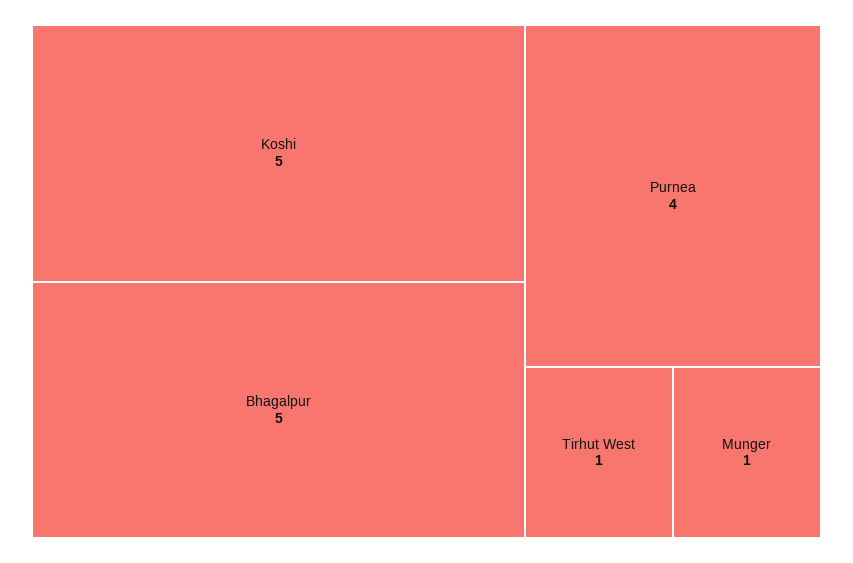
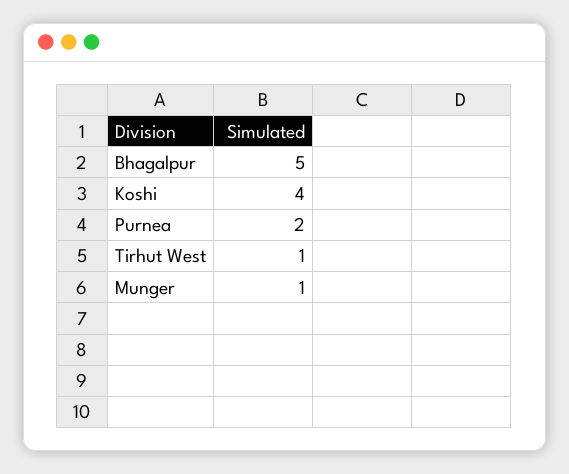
  {
-   "Koshi": 5,
+   "Koshi": 4,
    "Bhagalpur": 5,
-   "Purnea": 4,
+   "Purnea": 2,
    "Tirhut West": 1,
    "Munger": 1
  }

